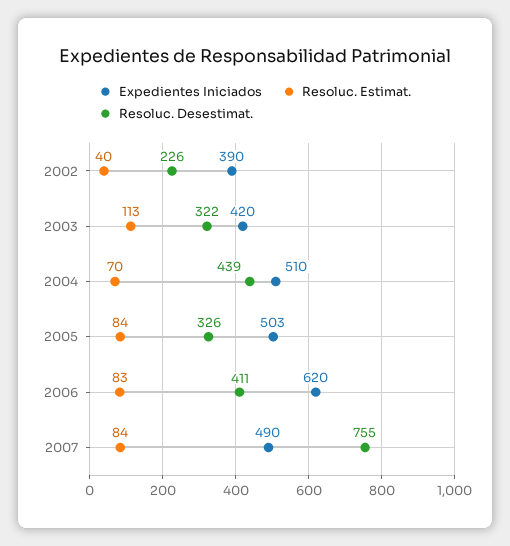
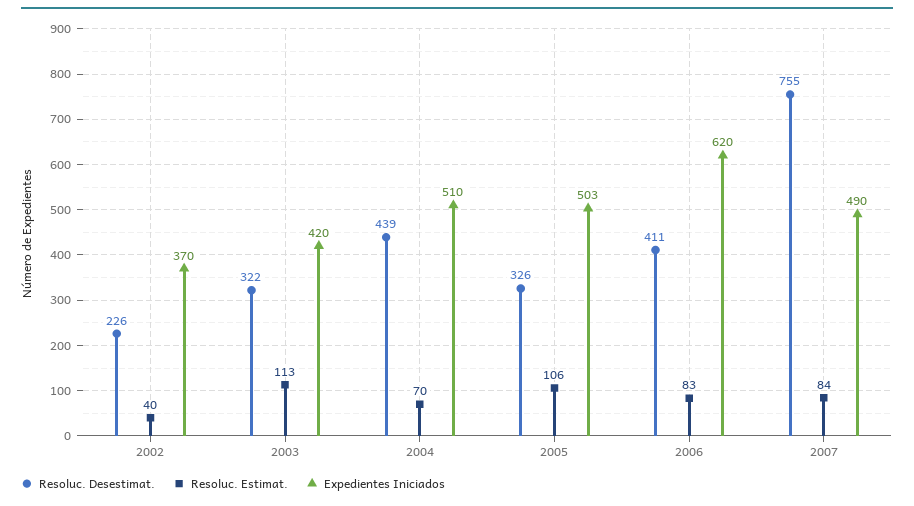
  {
    "Expedientes Iniciados": {
-     "2002": 390,
+     "2002": 370,
      "2003": 420,
      "2004": 510,
      "2005": 503,
      "2006": 620,
      "2007": 490
    },
    "Resoluc. Estimat.": {
      "2002": 40,
      "2003": 113,
      "2004": 70,
-     "2005": 84,
+     "2005": 106,
      "2006": 83,
      "2007": 84
    },
    "Resoluc. Desestimat.": {
      "2002": 226,
      "2003": 322,
      "2004": 439,
      "2005": 326,
      "2006": 411,
      "2007": 755
    }
  }

